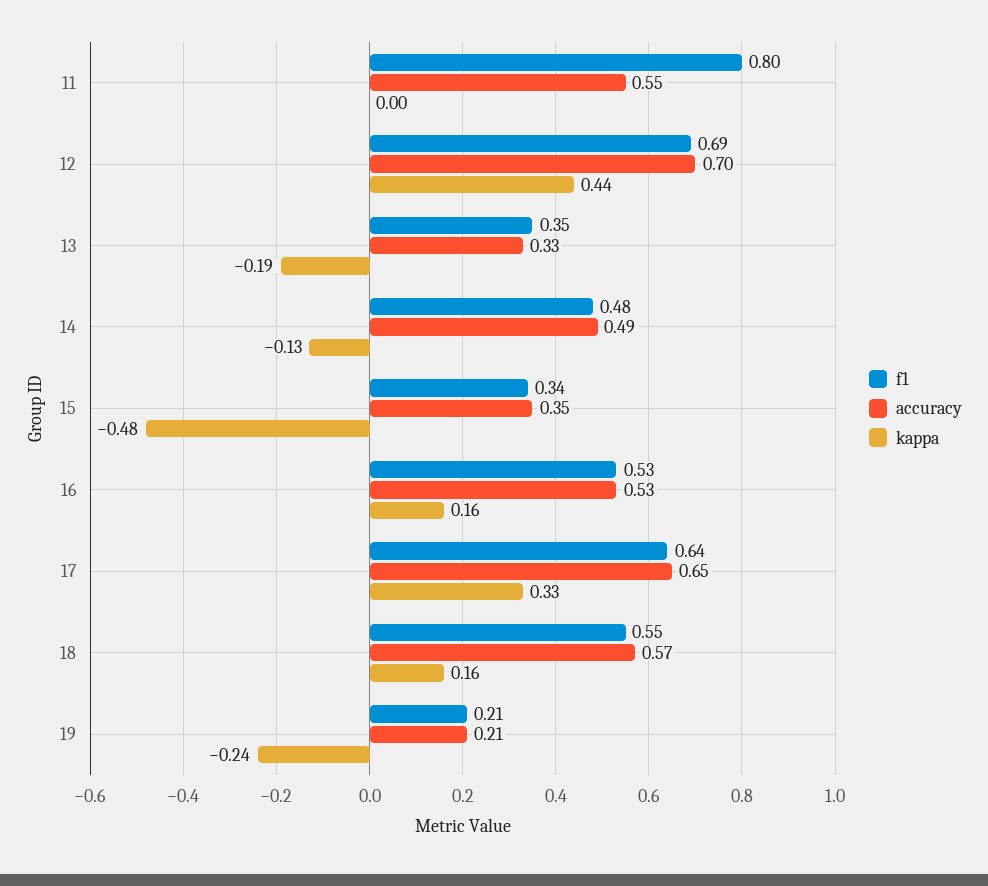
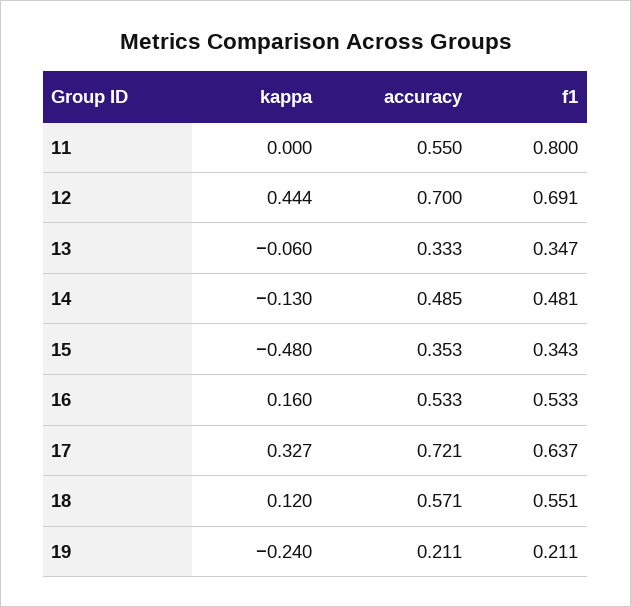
  {
    "f1": {
      "11": 0.8,
      "12": 0.691,
      "13": 0.347,
      "14": 0.481,
      "15": 0.343,
      "16": 0.533,
      "17": 0.637,
      "18": 0.551,
      "19": 0.211
    },
    "accuracy": {
      "11": 0.55,
      "12": 0.7,
      "13": 0.333,
      "14": 0.485,
      "15": 0.353,
      "16": 0.533,
-     "17": 0.65,
+     "17": 0.721,
      "18": 0.571,
      "19": 0.211
    },
    "kappa": {
      "11": 0,
      "12": 0.444,
-     "13": -0.19,
+     "13": -0.06,
      "14": -0.13,
      "15": -0.48,
      "16": 0.16,
      "17": 0.327,
-     "18": 0.16,
+     "18": 0.12,
      "19": -0.24
    }
  }

